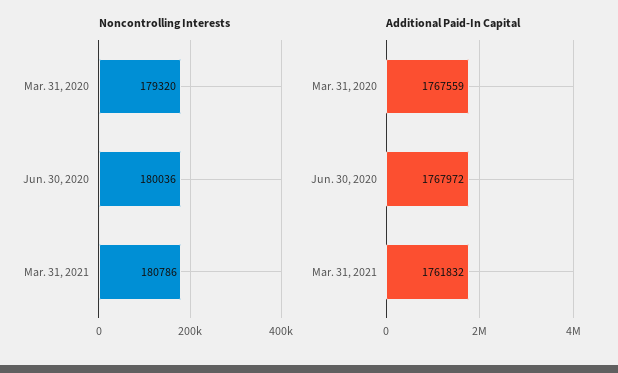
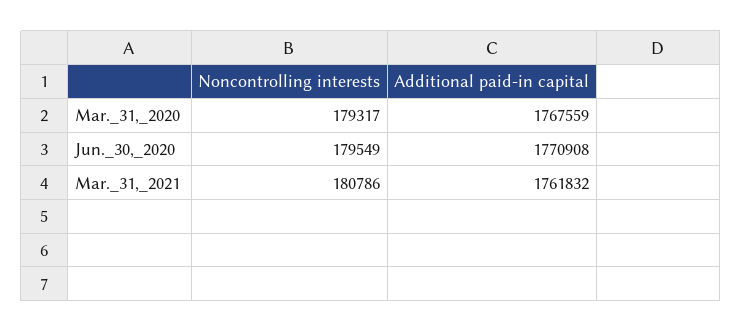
  {
    "Noncontrolling Interests": {
-     "Mar. 31, 2020": 179320,
+     "Mar. 31, 2020": 179317,
-     "Jun. 30, 2020": 180036,
+     "Jun. 30, 2020": 179549,
      "Mar. 31, 2021": 180786
    },
    "Additional Paid-In Capital": {
      "Mar. 31, 2020": 1767559,
-     "Jun. 30, 2020": 1767972,
+     "Jun. 30, 2020": 1770908,
      "Mar. 31, 2021": 1761832
    }
  }

